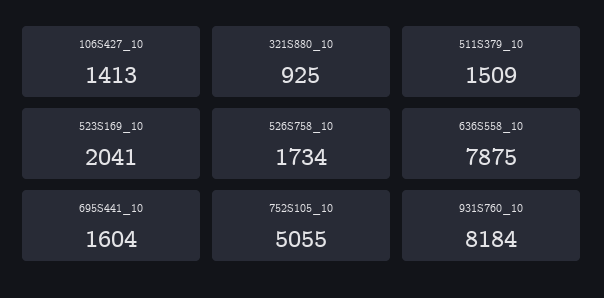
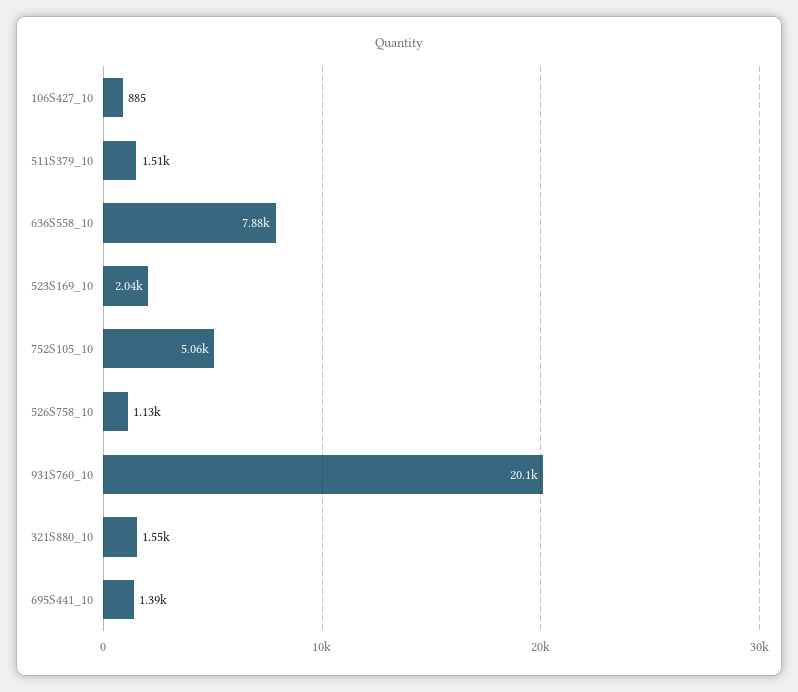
  {
-   "106S427_10": 1413,
+   "106S427_10": 885,
-   "321S880_10": 925,
+   "321S880_10": 1550,
    "511S379_10": 1509,
    "523S169_10": 2041,
-   "526S758_10": 1734,
+   "526S758_10": 1130,
    "636S558_10": 7875,
-   "695S441_10": 1604,
+   "695S441_10": 1390,
    "752S105_10": 5055,
-   "931S760_10": 8184
+   "931S760_10": 20100
  }

